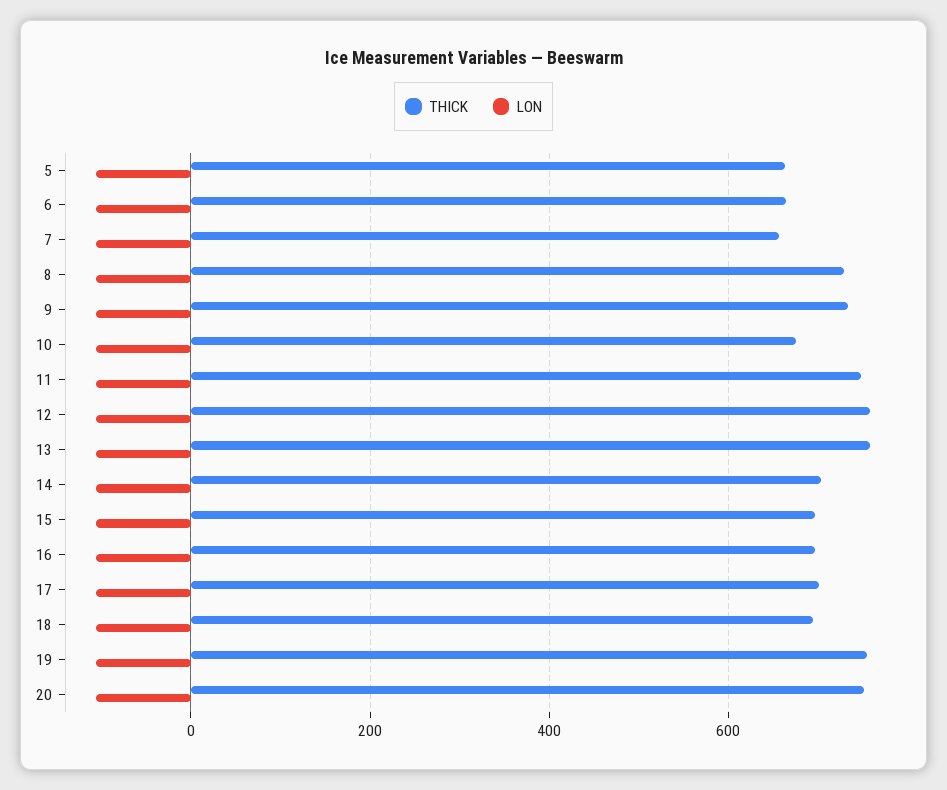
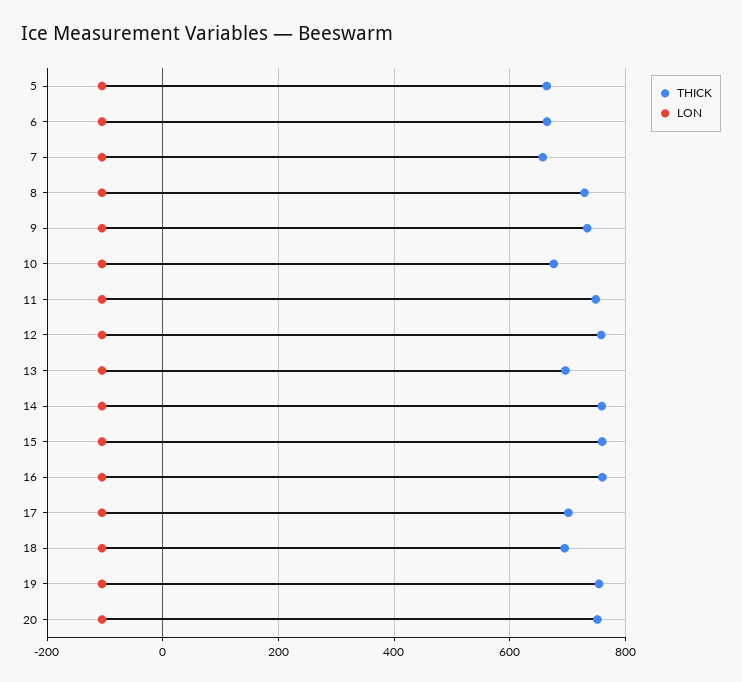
  {
    "THICK": {
      "5": 660,
      "6": 660,
      "7": 660,
      "8": 720,
      "9": 740,
      "10": 680,
      "11": 740,
      "12": 760,
-     "13": 760,
+     "13": 700,
-     "14": 700,
+     "14": 760,
-     "15": 700,
+     "15": 760,
-     "16": 700,
+     "16": 760,
      "17": 700,
      "18": 700,
      "19": 760,
      "20": 760
    },
    "LON": {
      "5": -100,
      "6": -100,
      "7": -100,
      "8": -100,
      "9": -100,
      "10": -100,
      "11": -100,
      "12": -100,
      "13": -100,
      "14": -100,
      "15": -100,
      "16": -100,
      "17": -100,
      "18": -100,
      "19": -100,
      "20": -100
    }
  }

